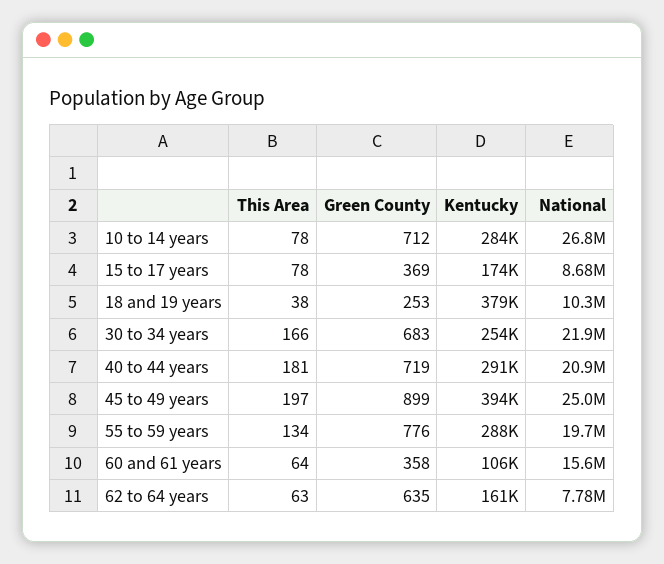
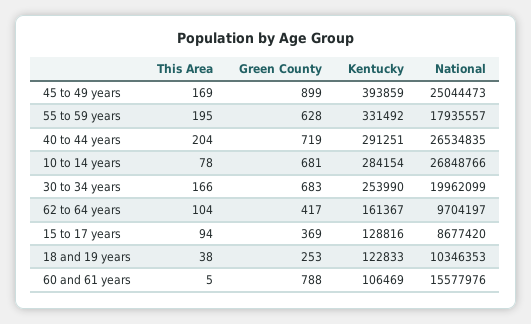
  {
    "This Area": {
      "10 to 14 years": 78,
-     "15 to 17 years": 78,
+     "15 to 17 years": 94,
      "18 and 19 years": 38,
      "30 to 34 years": 166,
-     "40 to 44 years": 181,
+     "40 to 44 years": 204,
-     "45 to 49 years": 197,
+     "45 to 49 years": 169,
-     "55 to 59 years": 134,
+     "55 to 59 years": 195,
-     "60 and 61 years": 64,
+     "60 and 61 years": 5,
-     "62 to 64 years": 63
+     "62 to 64 years": 104
    },
    "Green County": {
-     "10 to 14 years": 712,
+     "10 to 14 years": 681,
      "15 to 17 years": 369,
      "18 and 19 years": 253,
      "30 to 34 years": 683,
      "40 to 44 years": 719,
      "45 to 49 years": 899,
-     "55 to 59 years": 776,
+     "55 to 59 years": 628,
-     "60 and 61 years": 358,
+     "60 and 61 years": 788,
-     "62 to 64 years": 635
+     "62 to 64 years": 417
    },
    "Kentucky": {
      "10 to 14 years": 284154,
-     "15 to 17 years": 174000,
+     "15 to 17 years": 128816,
-     "18 and 19 years": 379000,
+     "18 and 19 years": 122833,
      "30 to 34 years": 253990,
      "40 to 44 years": 291251,
      "45 to 49 years": 393859,
-     "55 to 59 years": 288000,
+     "55 to 59 years": 331492,
      "60 and 61 years": 106469,
      "62 to 64 years": 161367
    },
    "National": {
      "10 to 14 years": 26848766,
      "15 to 17 years": 8677420,
      "18 and 19 years": 10346353,
-     "30 to 34 years": 21900000,
+     "30 to 34 years": 19962099,
-     "40 to 44 years": 20900000,
+     "40 to 44 years": 26534835,
      "45 to 49 years": 25044473,
-     "55 to 59 years": 19700000,
+     "55 to 59 years": 17935557,
      "60 and 61 years": 15577976,
-     "62 to 64 years": 7780000
+     "62 to 64 years": 9704197
    }
  }

